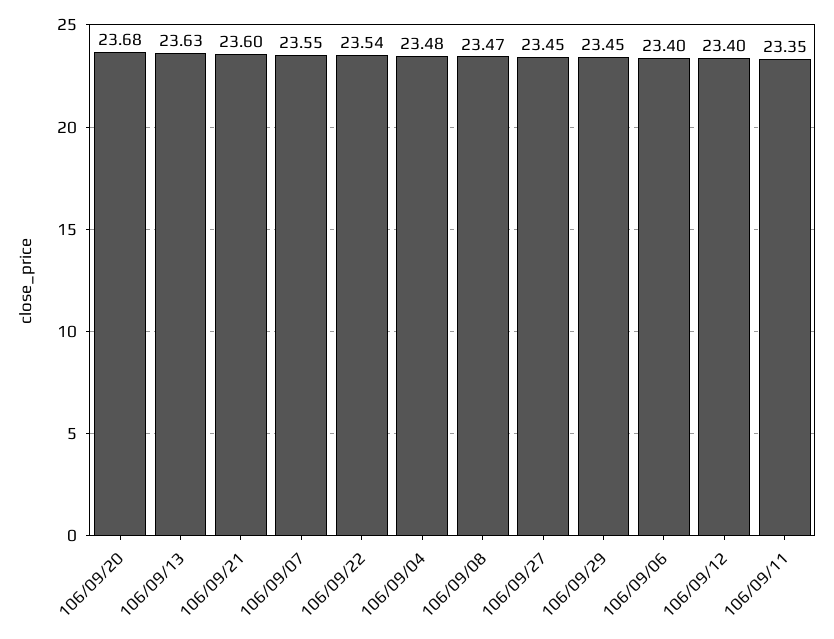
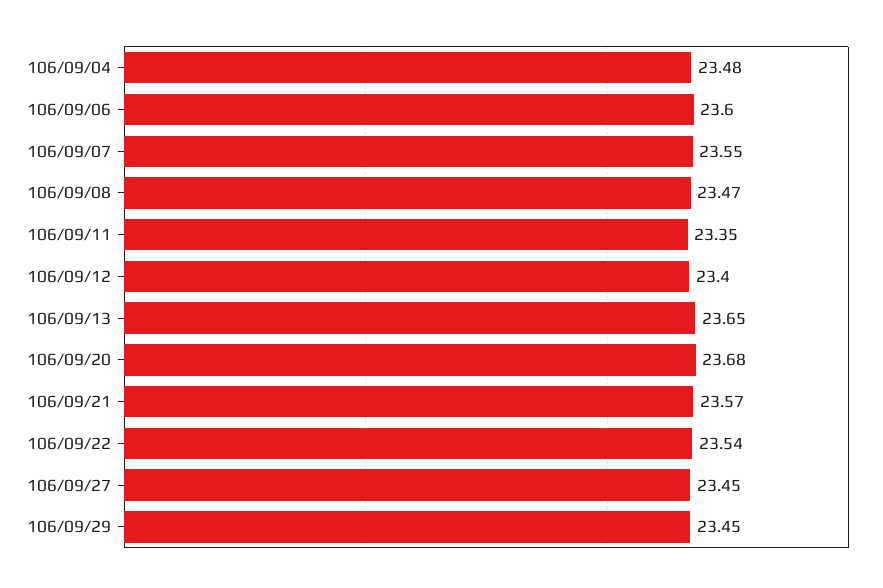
  {
    "106/09/20": 23.68,
-   "106/09/13": 23.63,
+   "106/09/13": 23.65,
-   "106/09/21": 23.6,
+   "106/09/21": 23.57,
    "106/09/07": 23.55,
    "106/09/22": 23.54,
    "106/09/04": 23.48,
    "106/09/08": 23.47,
    "106/09/27": 23.45,
    "106/09/29": 23.45,
-   "106/09/06": 23.4,
+   "106/09/06": 23.6,
    "106/09/12": 23.4,
    "106/09/11": 23.35
  }

